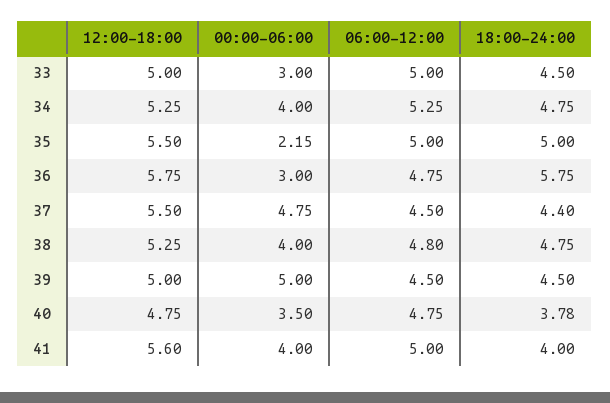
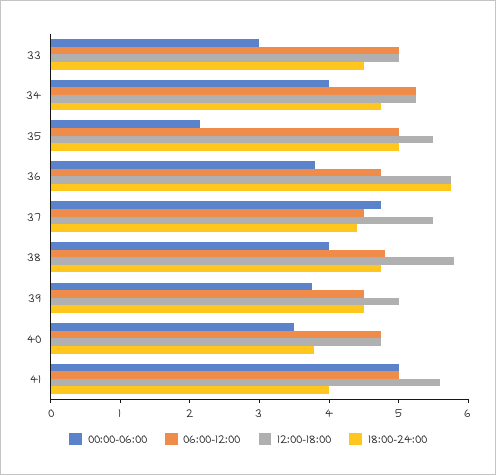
  {
    "12:00-18:00": {
      "33": 5,
      "34": 5.25,
      "35": 5.5,
      "36": 5.75,
      "37": 5.5,
-     "38": 5.25,
+     "38": 5.8,
      "39": 5,
      "40": 4.75,
      "41": 5.6
    },
    "00:00-06:00": {
      "33": 3,
      "34": 4,
      "35": 2.15,
-     "36": 3,
+     "36": 3.8,
      "37": 4.75,
      "38": 4,
-     "39": 5,
+     "39": 3.8,
      "40": 3.5,
-     "41": 4
+     "41": 5
    },
    "06:00-12:00": {
      "33": 5,
      "34": 5.25,
      "35": 5,
      "36": 4.75,
      "37": 4.5,
      "38": 4.8,
      "39": 4.5,
      "40": 4.75,
      "41": 5
    },
    "18:00-24:00": {
      "33": 4.5,
      "34": 4.75,
      "35": 5,
      "36": 5.75,
      "37": 4.4,
      "38": 4.75,
      "39": 4.5,
      "40": 3.78,
      "41": 4
    }
  }

